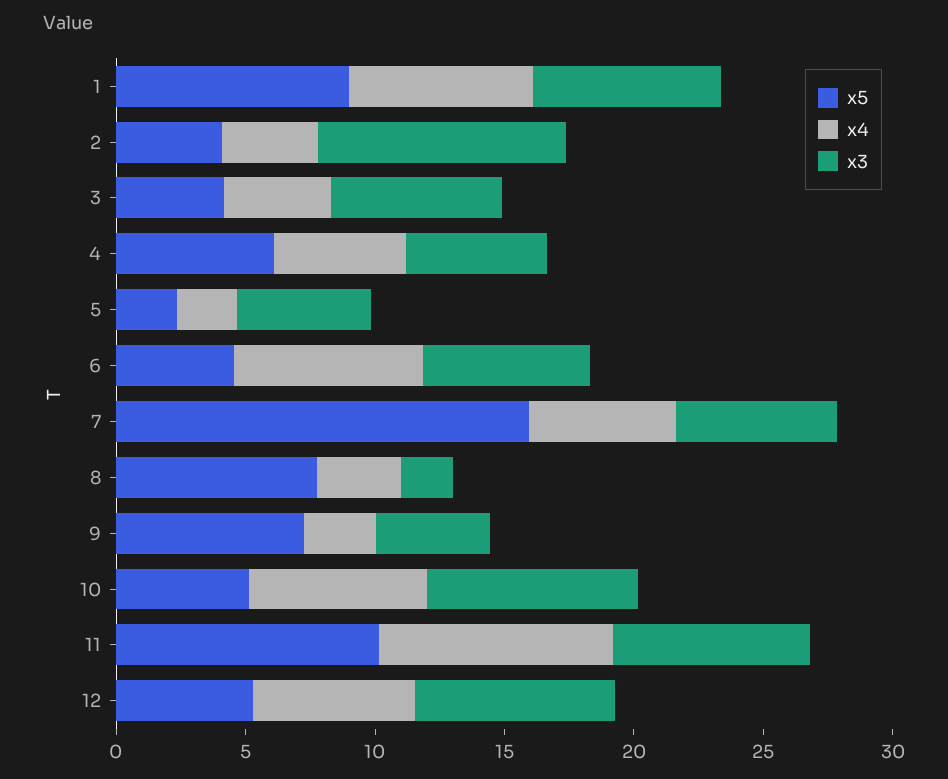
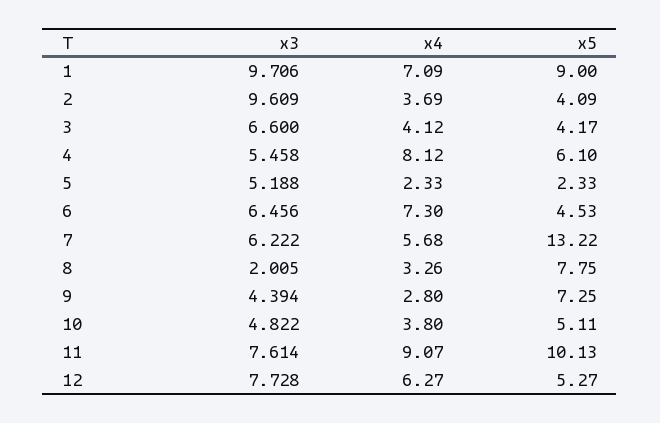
  {
    "x5": {
      "1": 9,
      "2": 4.09,
      "3": 4.17,
      "4": 6.1,
      "5": 2.33,
      "6": 4.53,
-     "7": 16,
+     "7": 13.22,
      "8": 7.75,
      "9": 7.25,
      "10": 5.11,
      "11": 10.13,
      "12": 5.27
    },
    "x4": {
      "1": 7.09,
      "2": 3.69,
      "3": 4.12,
-     "4": 5,
+     "4": 8.12,
      "5": 2.33,
      "6": 7.3,
      "7": 5.68,
      "8": 3.26,
      "9": 2.8,
-     "10": 7,
+     "10": 3.8,
      "11": 9.07,
      "12": 6.27
    },
    "x3": {
-     "1": 7,
+     "1": 9.706,
      "2": 9.609,
      "3": 6.6,
      "4": 5.458,
      "5": 5.188,
      "6": 6.456,
      "7": 6.222,
      "8": 2.005,
      "9": 4.394,
-     "10": 8,
+     "10": 4.822,
      "11": 7.614,
      "12": 7.728
    }
  }

